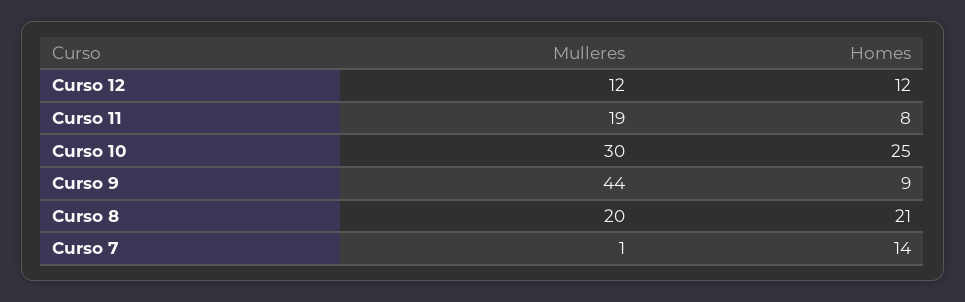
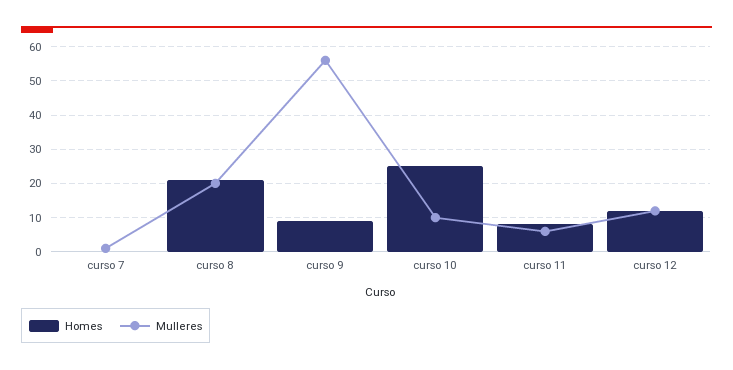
  {
    "Mulleres": {
      "Curso 12": 12,
-     "Curso 11": 19,
+     "Curso 11": 5,
-     "Curso 10": 30,
+     "Curso 10": 10,
-     "Curso 9": 44,
+     "Curso 9": 55,
      "Curso 8": 20,
      "Curso 7": 1
    },
    "Homes": {
      "Curso 12": 12,
      "Curso 11": 8,
      "Curso 10": 25,
      "Curso 9": 9,
      "Curso 8": 21,
-     "Curso 7": 14
+     "Curso 7": 0
    }
  }

